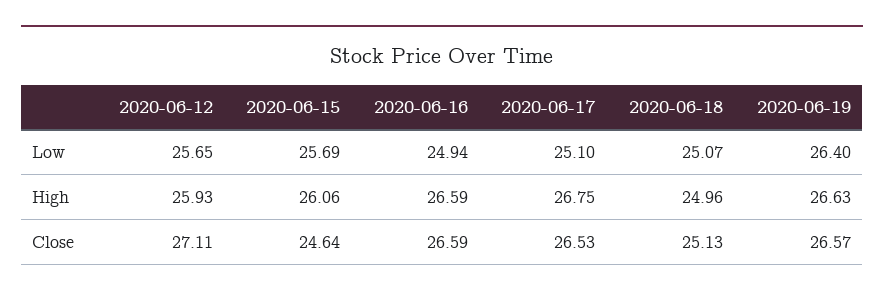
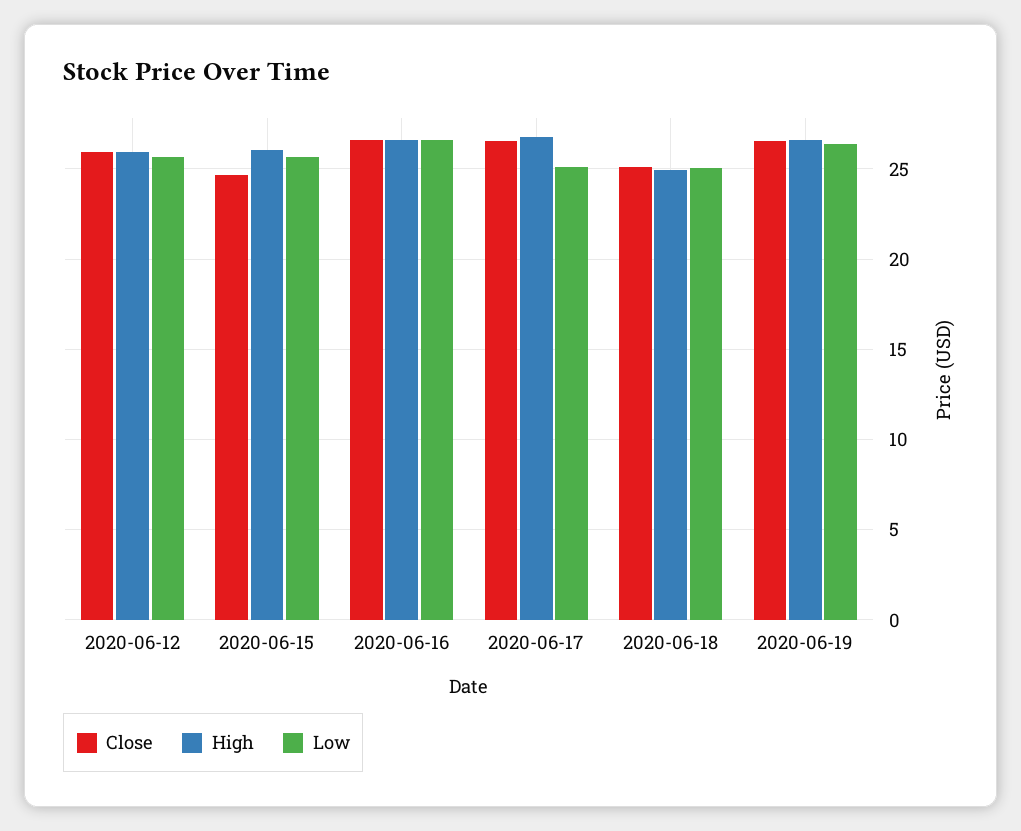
  {
    "Low": {
      "2020-06-12": 25.65,
      "2020-06-15": 25.69,
-     "2020-06-16": 24.94,
+     "2020-06-16": 26.5,
      "2020-06-17": 25.1,
      "2020-06-18": 25.07,
      "2020-06-19": 26.4
    },
    "High": {
      "2020-06-12": 25.93,
      "2020-06-15": 26.06,
      "2020-06-16": 26.59,
      "2020-06-17": 26.75,
      "2020-06-18": 24.96,
      "2020-06-19": 26.63
    },
    "Close": {
-     "2020-06-12": 27.11,
+     "2020-06-12": 26,
      "2020-06-15": 24.64,
      "2020-06-16": 26.59,
      "2020-06-17": 26.53,
      "2020-06-18": 25.13,
      "2020-06-19": 26.57
    }
  }

